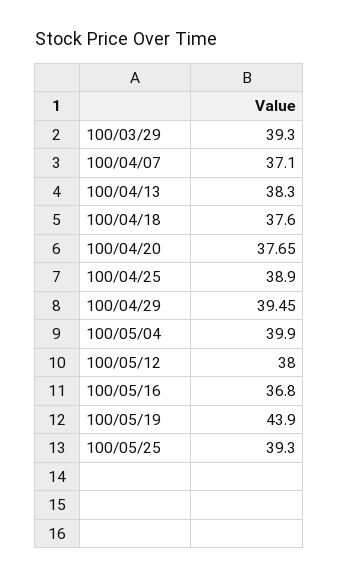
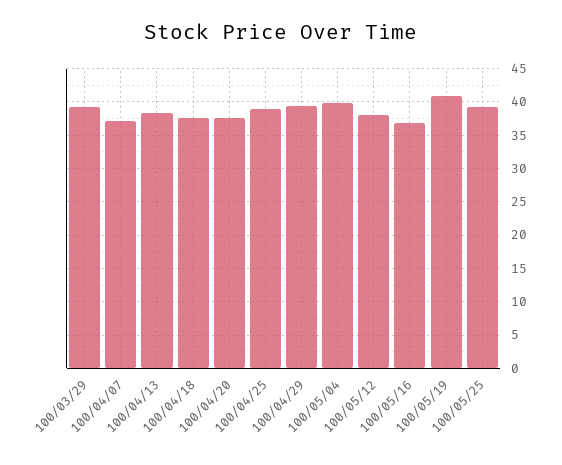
  {
    "100/03/29": 39.3,
    "100/04/07": 37.1,
    "100/04/13": 38.3,
    "100/04/18": 37.6,
    "100/04/20": 37.65,
    "100/04/25": 38.9,
    "100/04/29": 39.45,
    "100/05/04": 39.9,
    "100/05/12": 38,
    "100/05/16": 36.8,
-   "100/05/19": 43.9,
+   "100/05/19": 41,
    "100/05/25": 39.3
  }

